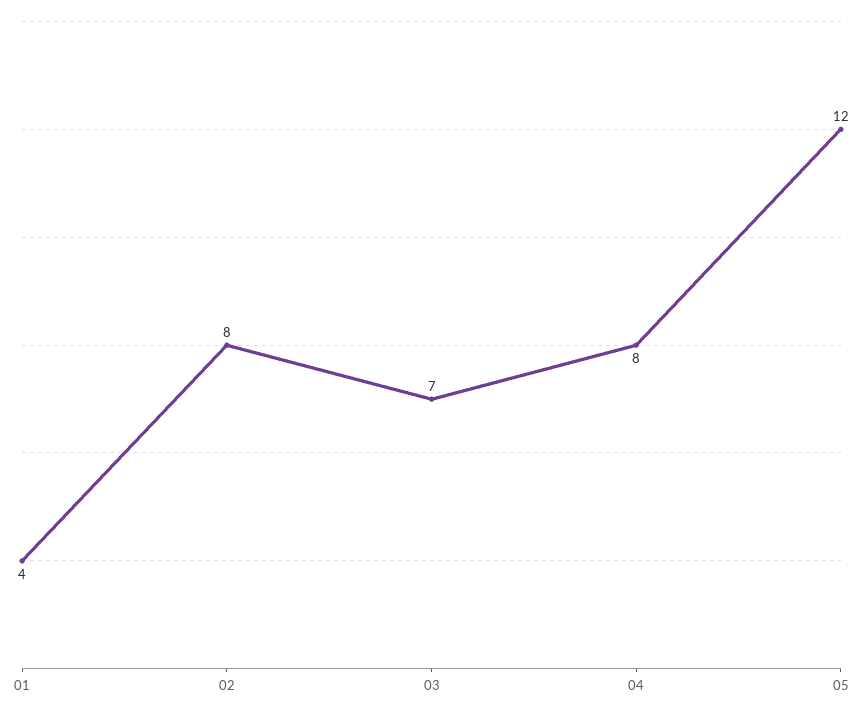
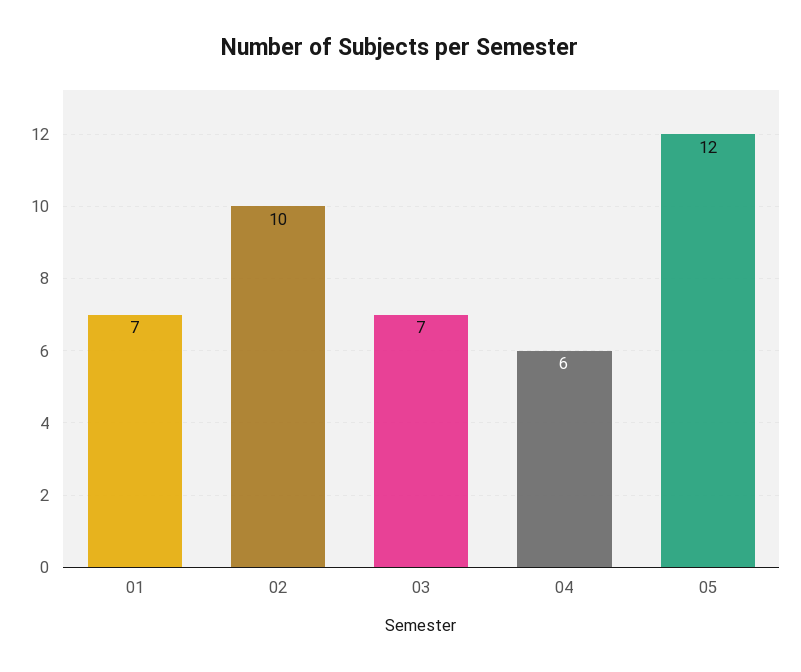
  {
-   "01": 4,
+   "01": 7,
-   "02": 8,
+   "02": 10,
    "03": 7,
-   "04": 8,
+   "04": 6,
    "05": 12
  }

